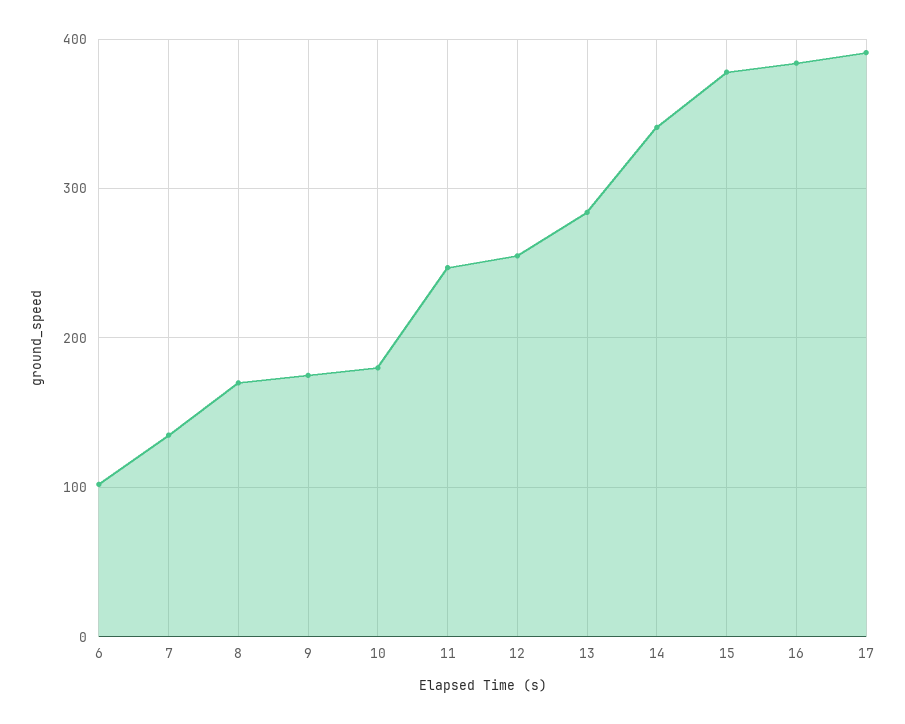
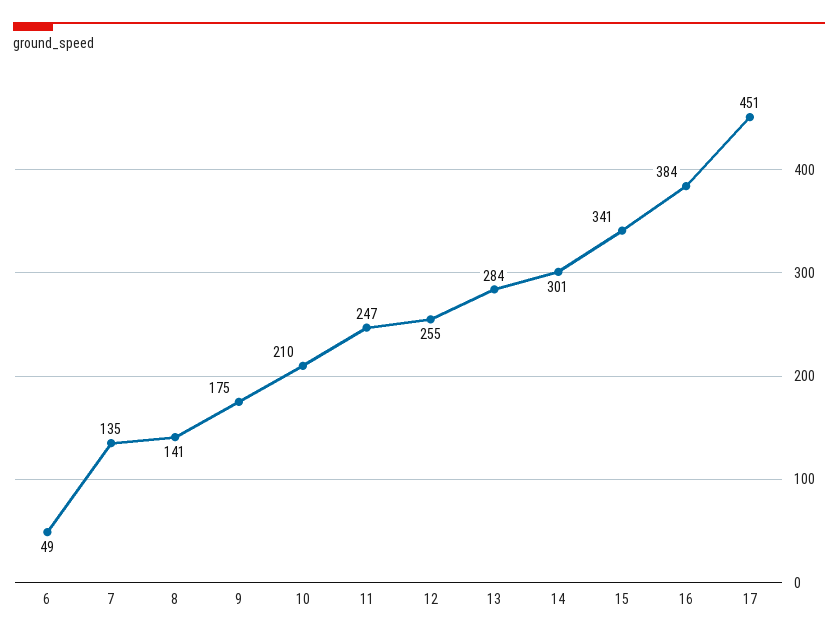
  {
-   "6": 100,
+   "6": 49,
    "7": 135,
-   "8": 170,
+   "8": 141,
    "9": 175,
-   "10": 180,
+   "10": 210,
    "11": 247,
    "12": 255,
    "13": 284,
-   "14": 340,
+   "14": 301,
-   "15": 380,
+   "15": 341,
    "16": 384,
-   "17": 390
+   "17": 451
  }

